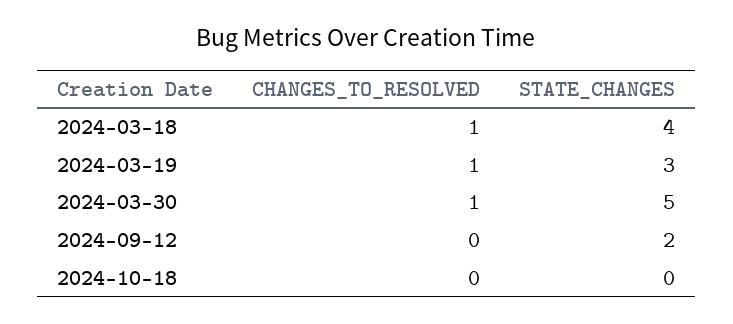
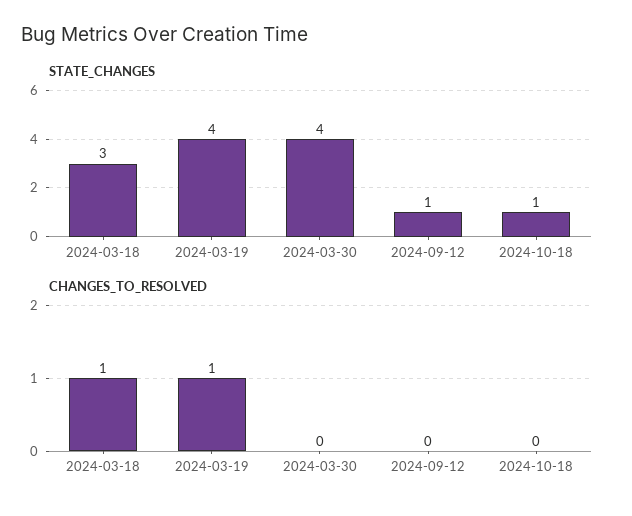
  {
    "CHANGES_TO_RESOLVED": {
      "2024-03-18": 1,
      "2024-03-19": 1,
-     "2024-03-30": 1,
+     "2024-03-30": 0,
      "2024-09-12": 0,
      "2024-10-18": 0
    },
    "STATE_CHANGES": {
-     "2024-03-18": 4,
+     "2024-03-18": 3,
-     "2024-03-19": 3,
+     "2024-03-19": 4,
-     "2024-03-30": 5,
+     "2024-03-30": 4,
-     "2024-09-12": 2,
+     "2024-09-12": 1,
-     "2024-10-18": 0
+     "2024-10-18": 1
    }
  }

